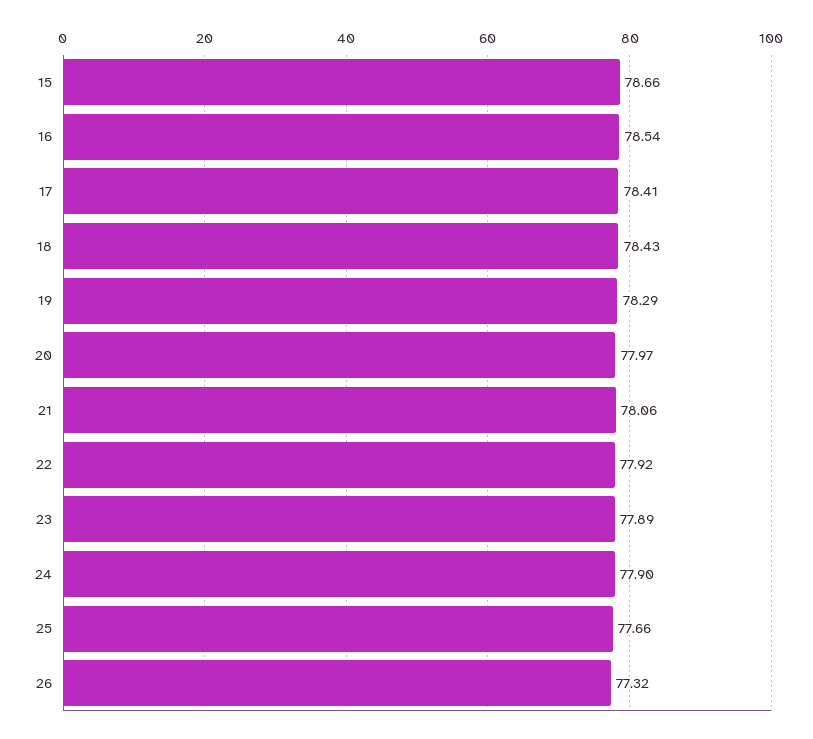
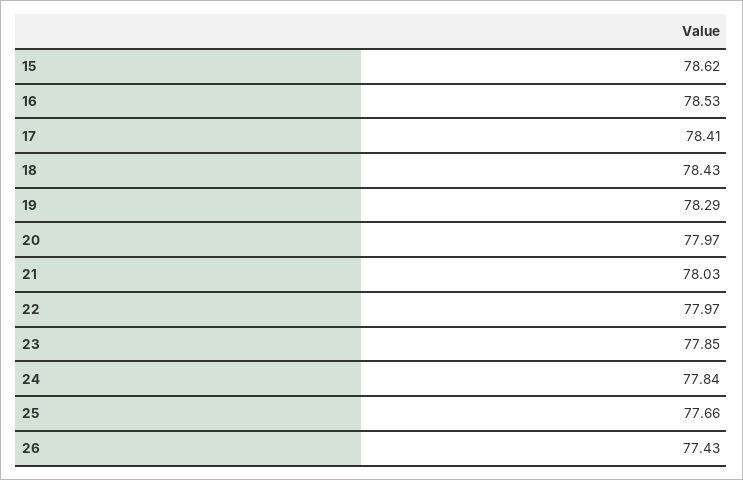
  {
-   "15": 78.66,
+   "15": 78.62,
-   "16": 78.54,
+   "16": 78.53,
    "17": 78.41,
    "18": 78.43,
    "19": 78.29,
    "20": 77.97,
-   "21": 78.06,
+   "21": 78.03,
-   "22": 77.92,
+   "22": 77.97,
-   "23": 77.89,
+   "23": 77.85,
-   "24": 77.9,
+   "24": 77.84,
    "25": 77.66,
-   "26": 77.32
+   "26": 77.43
  }

